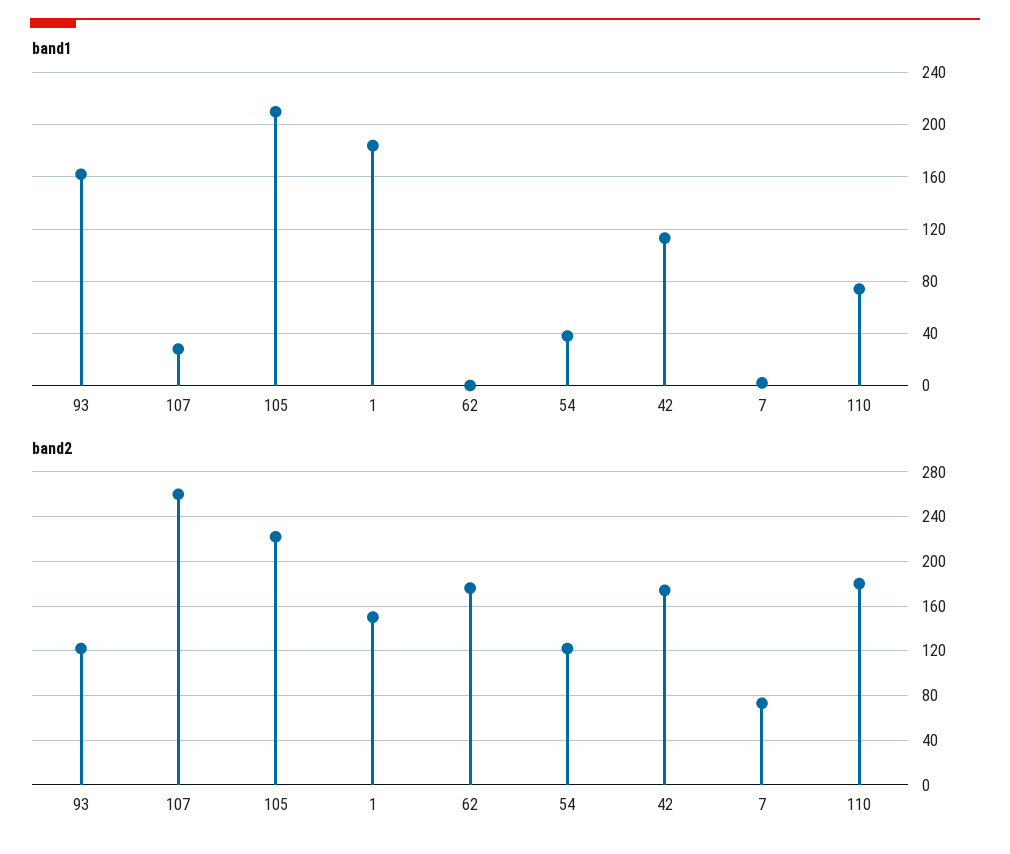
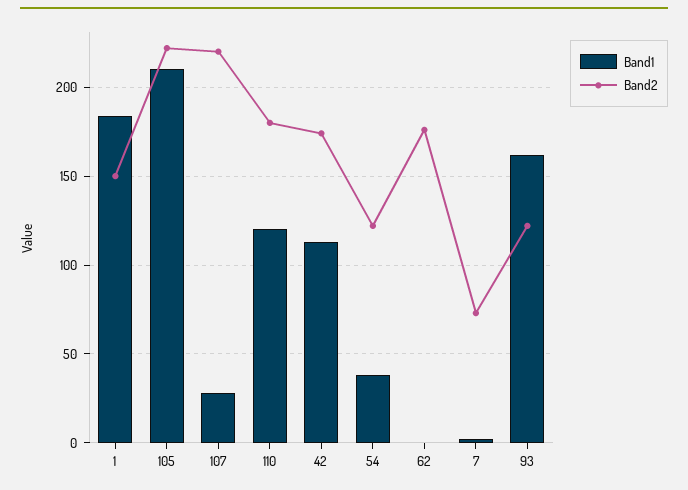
  {
    "band1": {
      "93": 160,
      "107": 30,
      "105": 210,
      "1": 185,
      "62": 0,
      "54": 40,
      "42": 115,
      "7": 0,
-     "110": 75
+     "110": 120
    },
    "band2": {
      "93": 120,
-     "107": 260,
+     "107": 220,
      "105": 220,
      "1": 150,
      "62": 175,
      "54": 120,
      "42": 175,
      "7": 75,
      "110": 180
    }
  }

